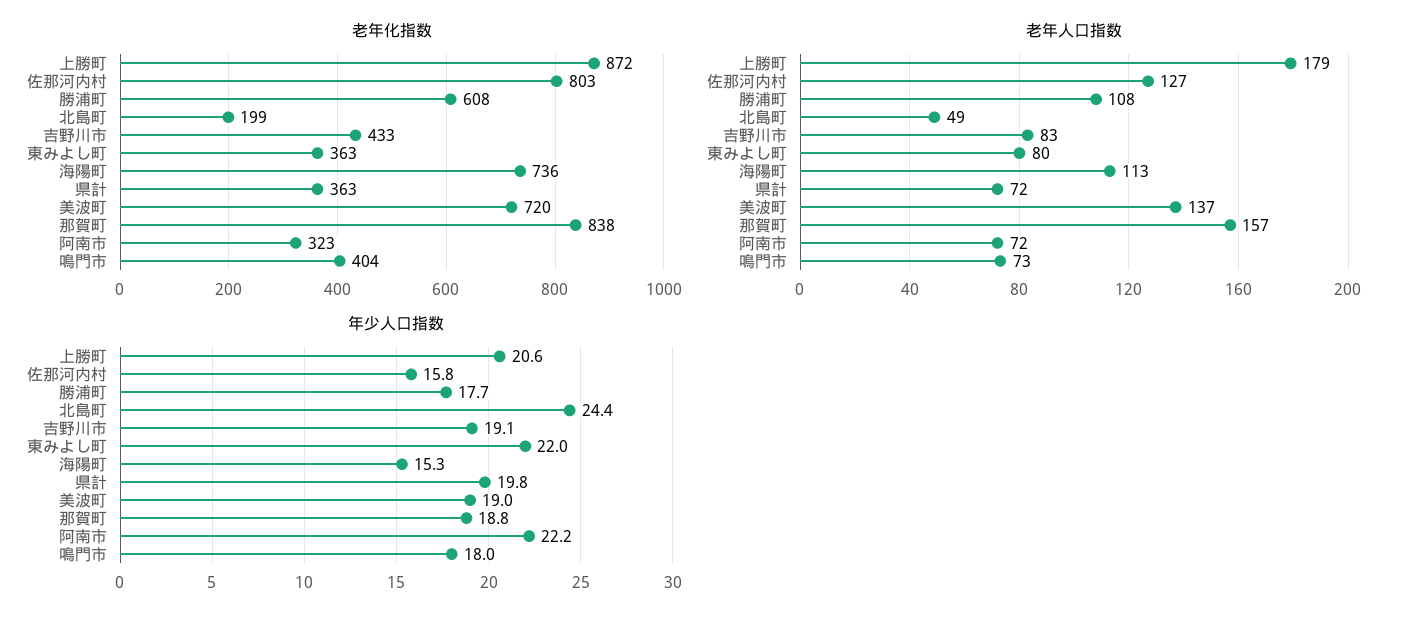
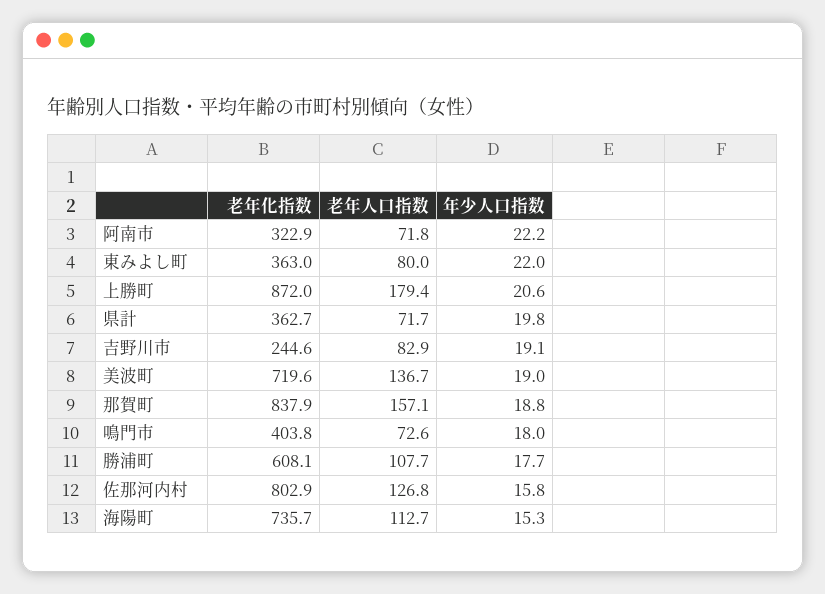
  {
    "老年化指数": {
      "上勝町": 872,
      "佐那河内村": 802.9,
      "勝浦町": 608.1,
-     "北島町": 199,
-     "吉野川市": 433,
+     "吉野川市": 244.6,
      "東みよし町": 363,
      "海陽町": 735.7,
      "県計": 362.7,
      "美波町": 719.6,
      "那賀町": 837.9,
      "阿南市": 322.9,
      "鳴門市": 403.8
    },
    "老年人口指数": {
      "上勝町": 179.4,
      "佐那河内村": 126.8,
      "勝浦町": 107.7,
-     "北島町": 49,
      "吉野川市": 82.9,
      "東みよし町": 80,
      "海陽町": 112.7,
      "県計": 71.7,
      "美波町": 136.7,
      "那賀町": 157.1,
      "阿南市": 71.8,
      "鳴門市": 72.6
    },
    "年少人口指数": {
      "上勝町": 20.6,
      "佐那河内村": 15.8,
      "勝浦町": 17.7,
-     "北島町": 24.4,
      "吉野川市": 19.1,
      "東みよし町": 22,
      "海陽町": 15.3,
      "県計": 19.8,
      "美波町": 19,
      "那賀町": 18.8,
      "阿南市": 22.2,
      "鳴門市": 18
    }
  }

